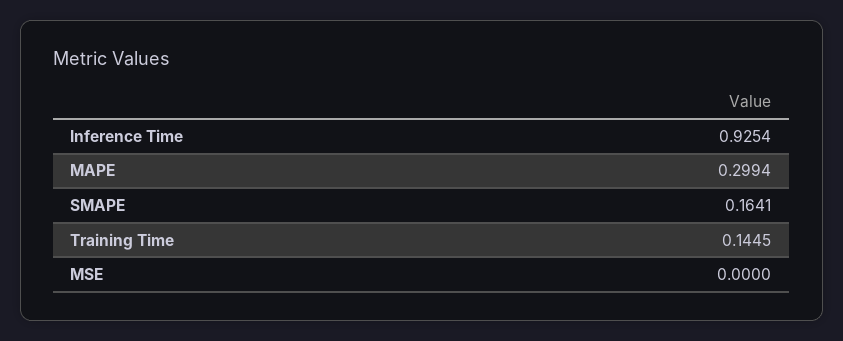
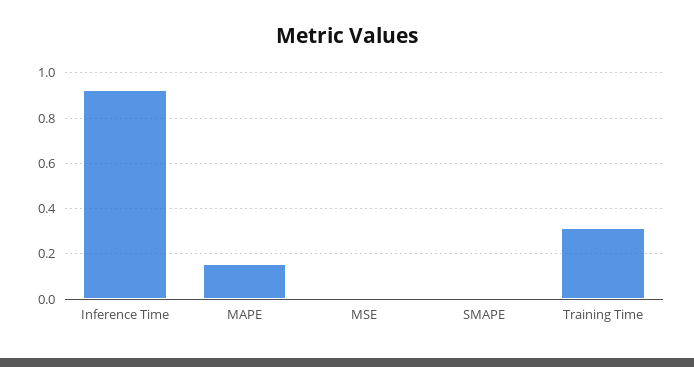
  {
    "Inference Time": 0.9254,
-   "MAPE": 0.2994,
+   "MAPE": 0.15,
-   "SMAPE": 0.1641,
+   "SMAPE": 0,
-   "Training Time": 0.1445,
+   "Training Time": 0.3,
    "MSE": 0
  }

